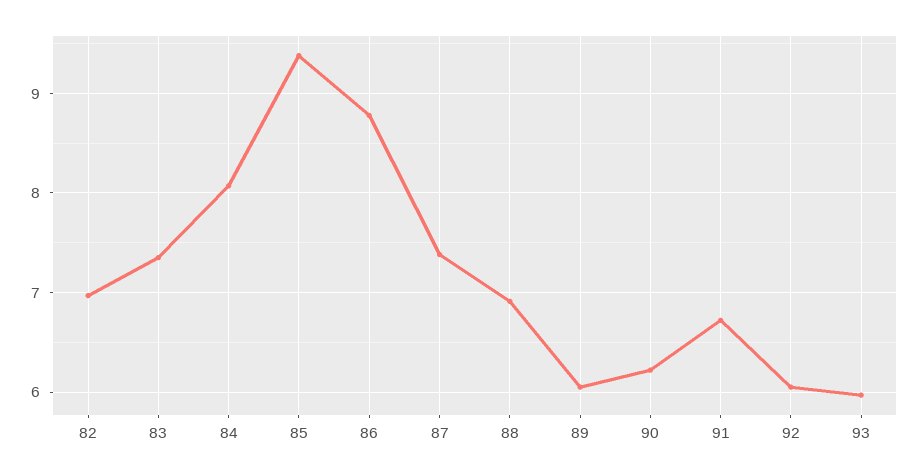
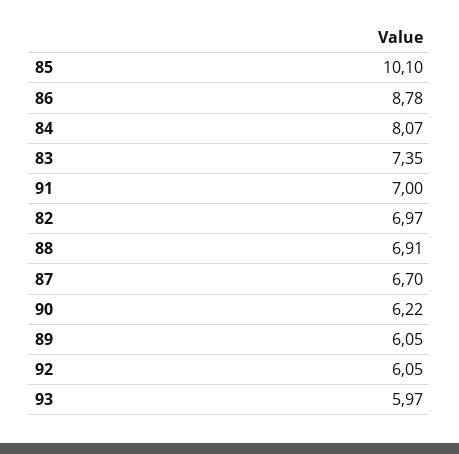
  {
    "82": 6.97,
    "83": 7.35,
    "84": 8.07,
-   "85": 9.4,
+   "85": 10.1,
    "86": 8.78,
-   "87": 7.4,
+   "87": 6.7,
    "88": 6.91,
    "89": 6.05,
    "90": 6.22,
-   "91": 6.7,
+   "91": 7,
    "92": 6.05,
    "93": 5.97
  }

